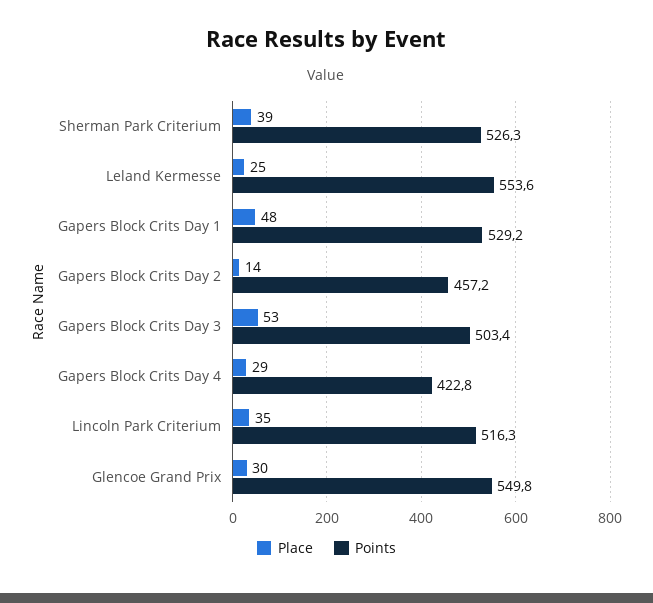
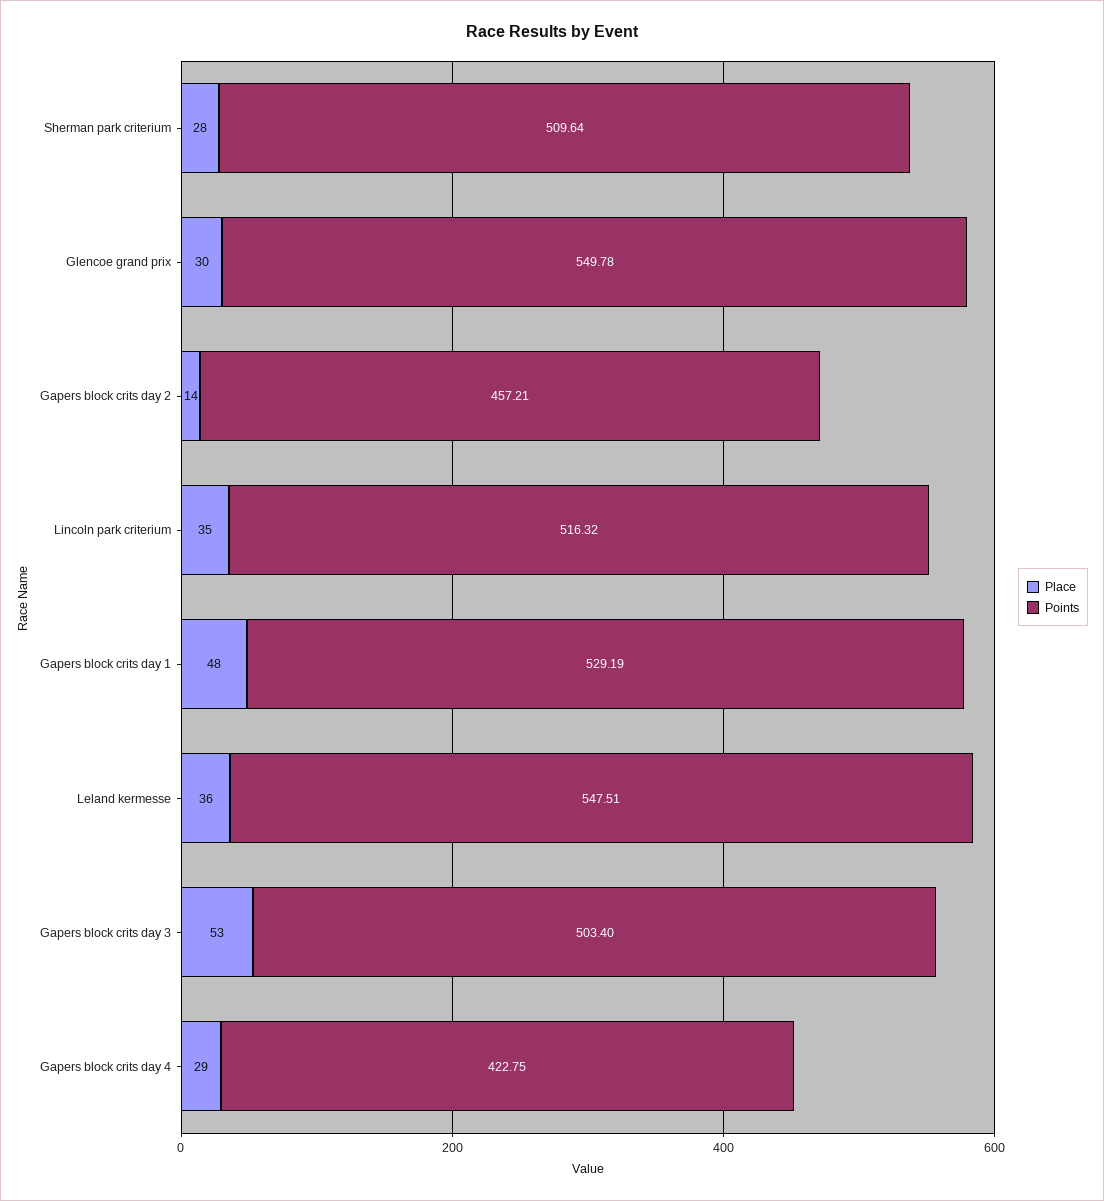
  {
    "Place": {
-     "Sherman Park Criterium": 39,
+     "Sherman Park Criterium": 28,
-     "Leland Kermesse": 25,
+     "Leland Kermesse": 36,
      "Gapers Block Crits Day 1": 48,
      "Gapers Block Crits Day 2": 14,
      "Gapers Block Crits Day 3": 53,
      "Gapers Block Crits Day 4": 29,
      "Lincoln Park Criterium": 35,
      "Glencoe Grand Prix": 30
    },
    "Points": {
-     "Sherman Park Criterium": 526.3,
+     "Sherman Park Criterium": 509.64,
-     "Leland Kermesse": 553.6,
+     "Leland Kermesse": 547.51,
      "Gapers Block Crits Day 1": 529.19,
      "Gapers Block Crits Day 2": 457.21,
      "Gapers Block Crits Day 3": 503.4,
      "Gapers Block Crits Day 4": 422.75,
      "Lincoln Park Criterium": 516.32,
      "Glencoe Grand Prix": 549.78
    }
  }

